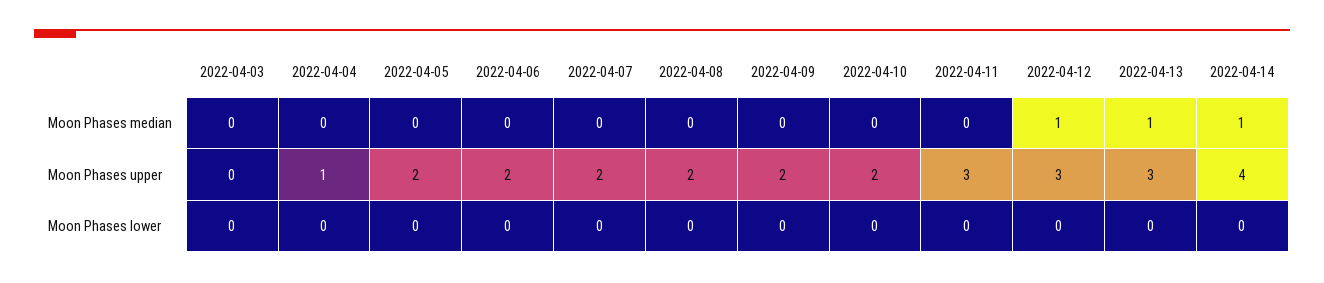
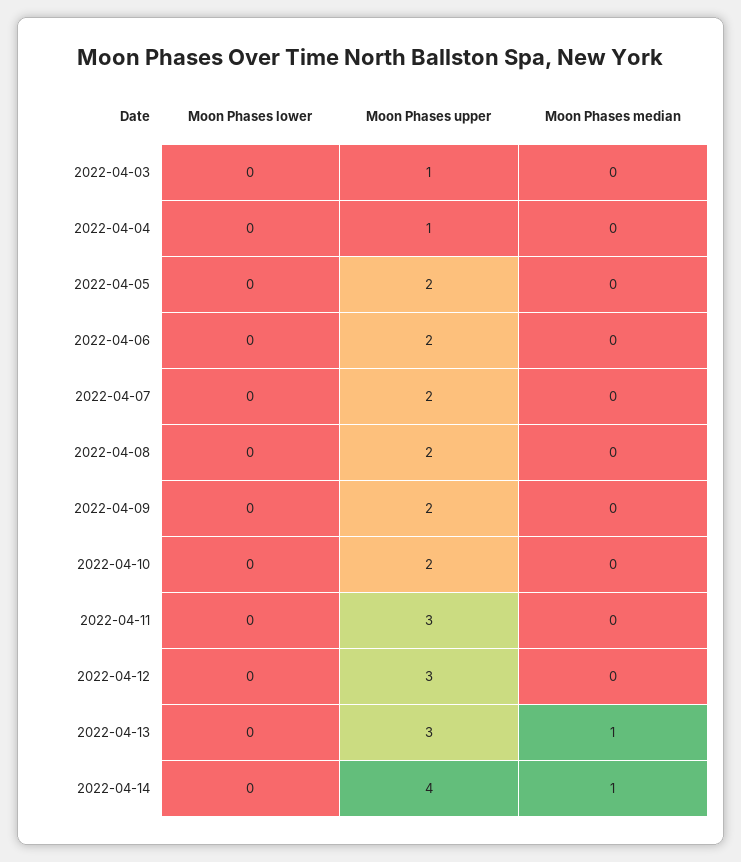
  {
    "2022-04-03": {
      "Moon Phases median": 0,
-     "Moon Phases upper": 0,
+     "Moon Phases upper": 1,
      "Moon Phases lower": 0
    },
    "2022-04-04": {
      "Moon Phases median": 0,
      "Moon Phases upper": 1,
      "Moon Phases lower": 0
    },
    "2022-04-05": {
      "Moon Phases median": 0,
      "Moon Phases upper": 2,
      "Moon Phases lower": 0
    },
    "2022-04-06": {
      "Moon Phases median": 0,
      "Moon Phases upper": 2,
      "Moon Phases lower": 0
    },
    "2022-04-07": {
      "Moon Phases median": 0,
      "Moon Phases upper": 2,
      "Moon Phases lower": 0
    },
    "2022-04-08": {
      "Moon Phases median": 0,
      "Moon Phases upper": 2,
      "Moon Phases lower": 0
    },
    "2022-04-09": {
      "Moon Phases median": 0,
      "Moon Phases upper": 2,
      "Moon Phases lower": 0
    },
    "2022-04-10": {
      "Moon Phases median": 0,
      "Moon Phases upper": 2,
      "Moon Phases lower": 0
    },
    "2022-04-11": {
      "Moon Phases median": 0,
      "Moon Phases upper": 3,
      "Moon Phases lower": 0
    },
    "2022-04-12": {
-     "Moon Phases median": 1,
+     "Moon Phases median": 0,
      "Moon Phases upper": 3,
      "Moon Phases lower": 0
    },
    "2022-04-13": {
      "Moon Phases median": 1,
      "Moon Phases upper": 3,
      "Moon Phases lower": 0
    },
    "2022-04-14": {
      "Moon Phases median": 1,
      "Moon Phases upper": 4,
      "Moon Phases lower": 0
    }
  }

